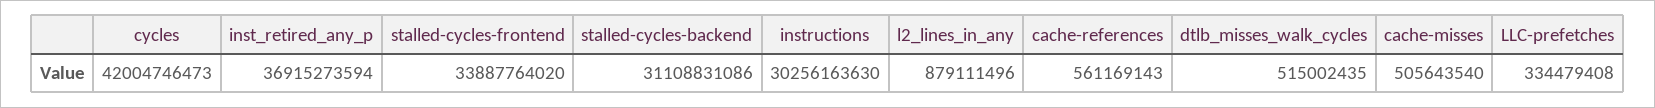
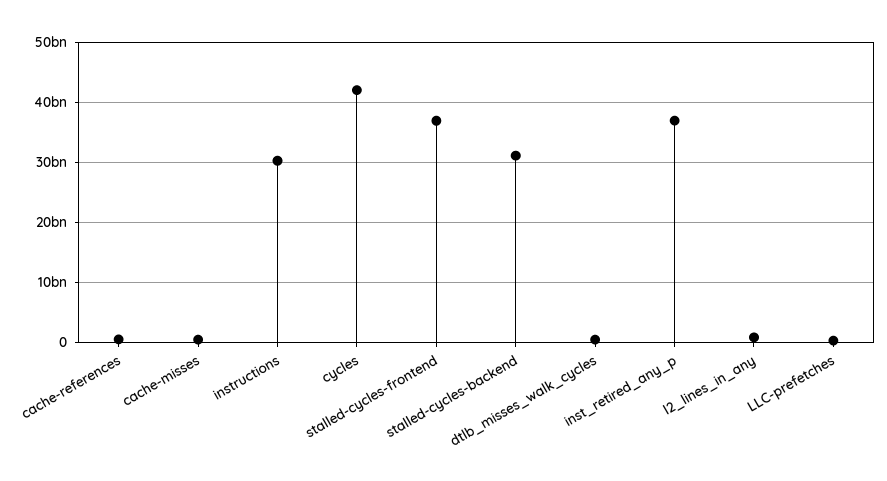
  {
    "cycles": 42004746473,
    "inst_retired_any_p": 36915273594,
-   "stalled-cycles-frontend": 33887764020,
+   "stalled-cycles-frontend": 37000000000,
    "stalled-cycles-backend": 31108831086,
    "instructions": 30256163630,
    "l2_lines_in_any": 879111496,
    "cache-references": 561169143,
    "dtlb_misses_walk_cycles": 515002435,
    "cache-misses": 505643540,
    "LLC-prefetches": 334479408
  }

